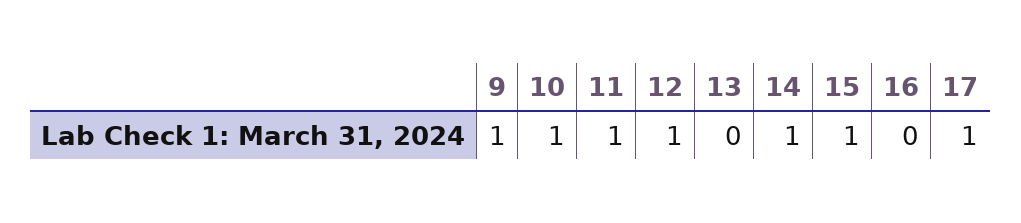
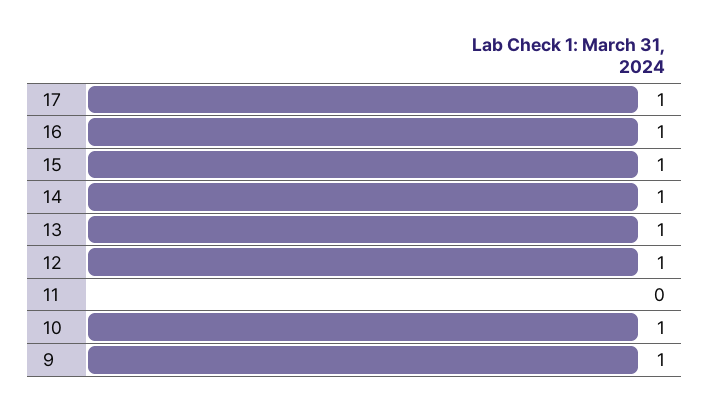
  {
    "9": 1,
    "10": 1,
-   "11": 1,
+   "11": 0,
    "12": 1,
-   "13": 0,
+   "13": 1,
    "14": 1,
    "15": 1,
-   "16": 0,
+   "16": 1,
    "17": 1
  }

